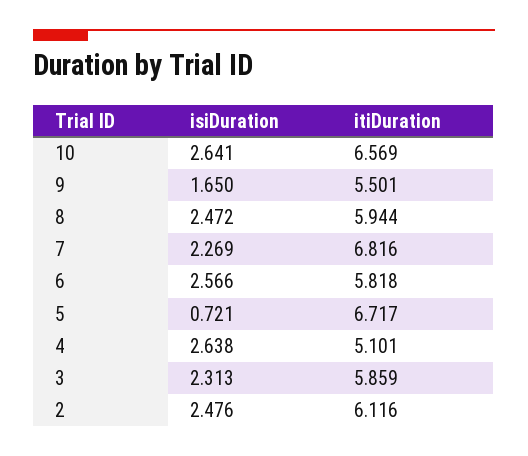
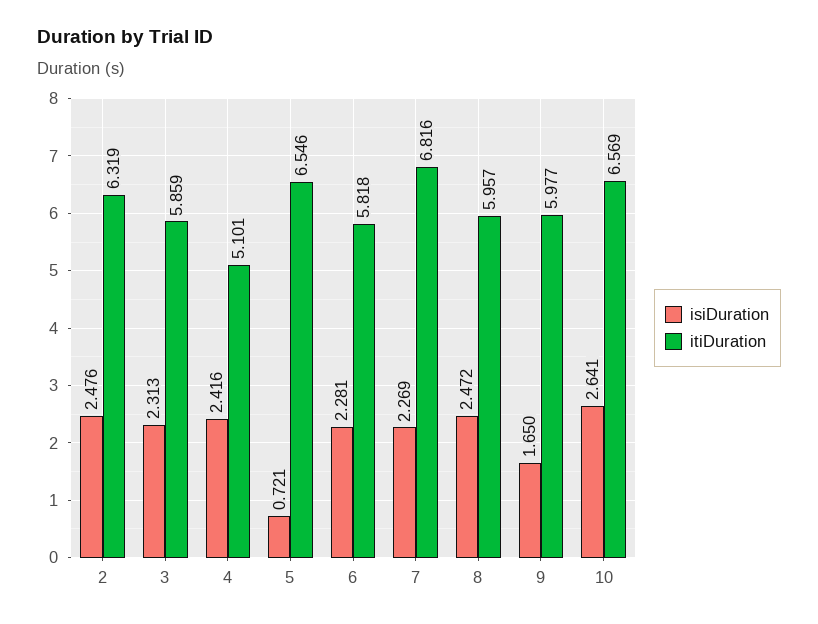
  {
    "isiDuration": {
      "10": 2.641,
      "9": 1.65,
      "8": 2.472,
      "7": 2.269,
-     "6": 2.566,
+     "6": 2.281,
      "5": 0.721,
-     "4": 2.638,
+     "4": 2.416,
      "3": 2.313,
      "2": 2.476
    },
    "itiDuration": {
      "10": 6.569,
-     "9": 5.501,
+     "9": 5.977,
-     "8": 5.944,
+     "8": 5.957,
      "7": 6.816,
      "6": 5.818,
-     "5": 6.717,
+     "5": 6.546,
      "4": 5.101,
      "3": 5.859,
-     "2": 6.116
+     "2": 6.319
    }
  }

